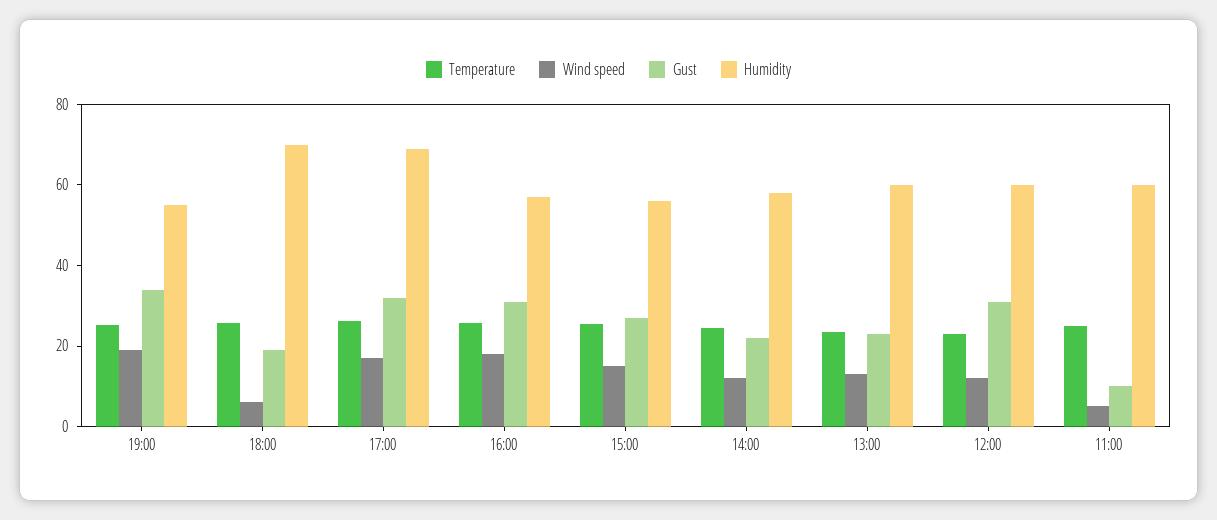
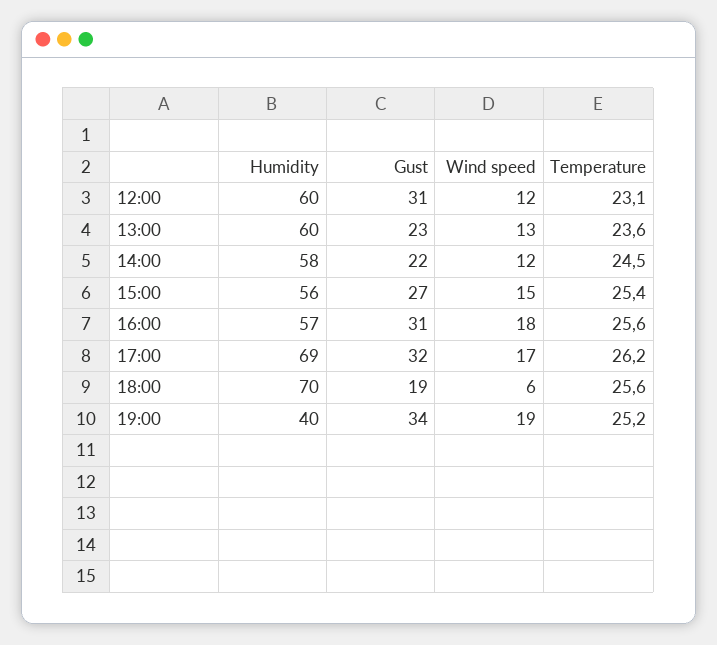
  {
    "Temperature": {
      "19:00": 25.2,
      "18:00": 25.6,
      "17:00": 26.2,
      "16:00": 25.6,
      "15:00": 25.4,
      "14:00": 24.5,
      "13:00": 23.6,
-     "12:00": 23.1,
+     "12:00": 23.1
-     "11:00": 25
    },
    "Wind speed": {
      "19:00": 19,
      "18:00": 6,
      "17:00": 17,
      "16:00": 18,
      "15:00": 15,
      "14:00": 12,
      "13:00": 13,
-     "12:00": 12,
+     "12:00": 12
-     "11:00": 5
    },
    "Gust": {
      "19:00": 34,
      "18:00": 19,
      "17:00": 32,
      "16:00": 31,
      "15:00": 27,
      "14:00": 22,
      "13:00": 23,
-     "12:00": 31,
+     "12:00": 31
-     "11:00": 10
    },
    "Humidity": {
-     "19:00": 55,
+     "19:00": 40,
      "18:00": 70,
      "17:00": 69,
      "16:00": 57,
      "15:00": 56,
      "14:00": 58,
      "13:00": 60,
-     "12:00": 60,
+     "12:00": 60
-     "11:00": 60
    }
  }

